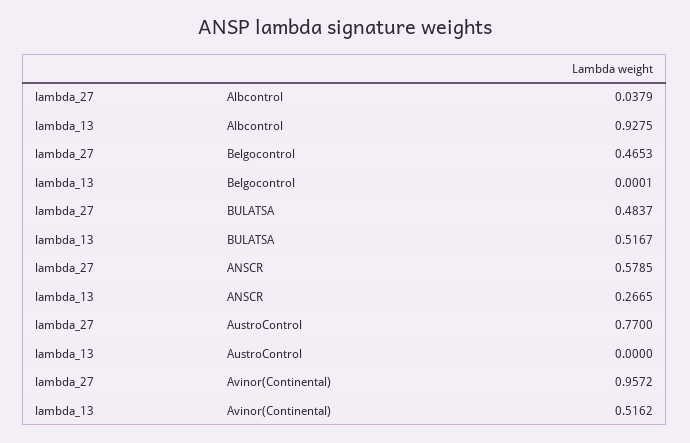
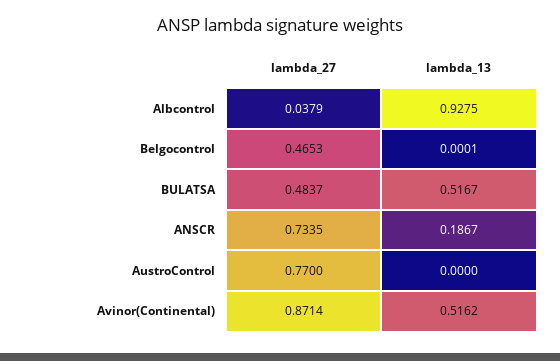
  {
    "lambda_27": {
      "Albcontrol": 0.0379,
      "Belgocontrol": 0.4653,
      "BULATSA": 0.4837,
-     "ANSCR": 0.5785,
+     "ANSCR": 0.7335,
      "AustroControl": 0.77,
-     "Avinor(Continental)": 0.9572
+     "Avinor(Continental)": 0.8714
    },
    "lambda_13": {
      "Albcontrol": 0.9275,
      "Belgocontrol": 0.0001,
      "BULATSA": 0.5167,
-     "ANSCR": 0.2665,
+     "ANSCR": 0.1867,
      "AustroControl": 0,
      "Avinor(Continental)": 0.5162
    }
  }

